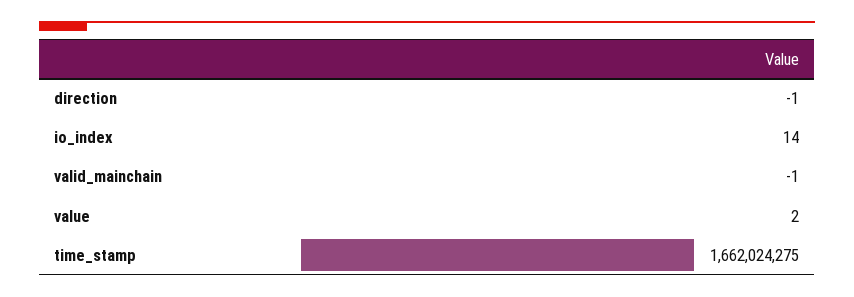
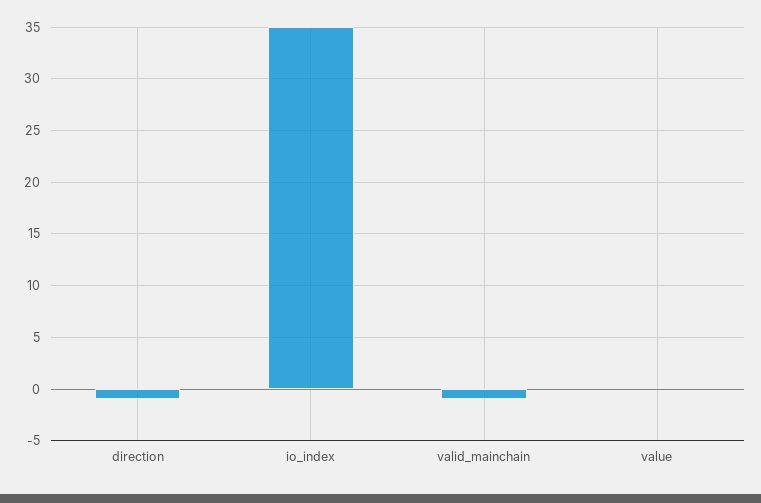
  {
    "direction": -1,
-   "io_index": 14,
+   "io_index": 35,
    "valid_mainchain": -1,
-   "value": 2,
+   "value": 0
-   "time_stamp": 1662024275
  }

